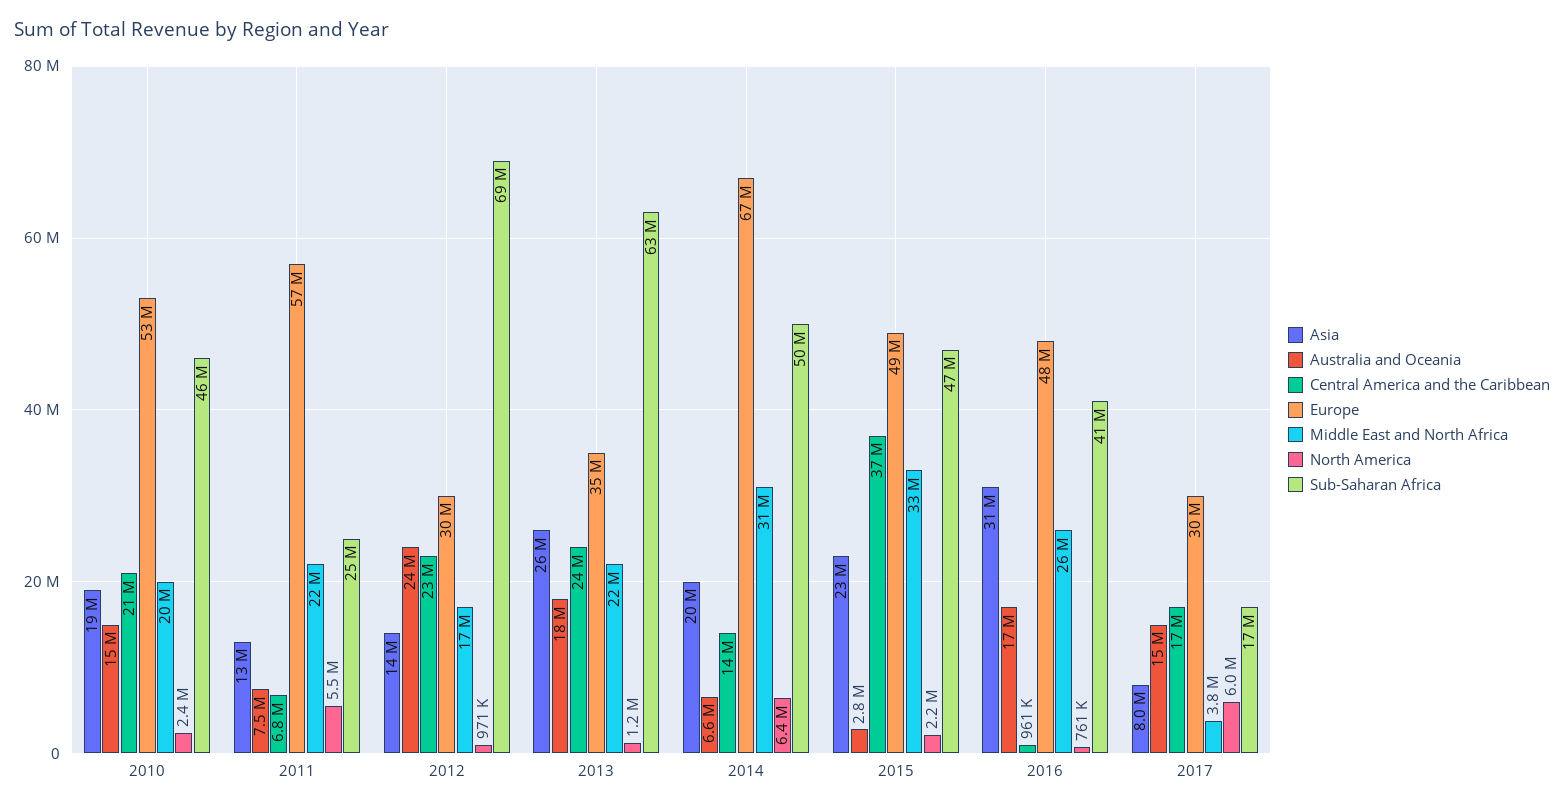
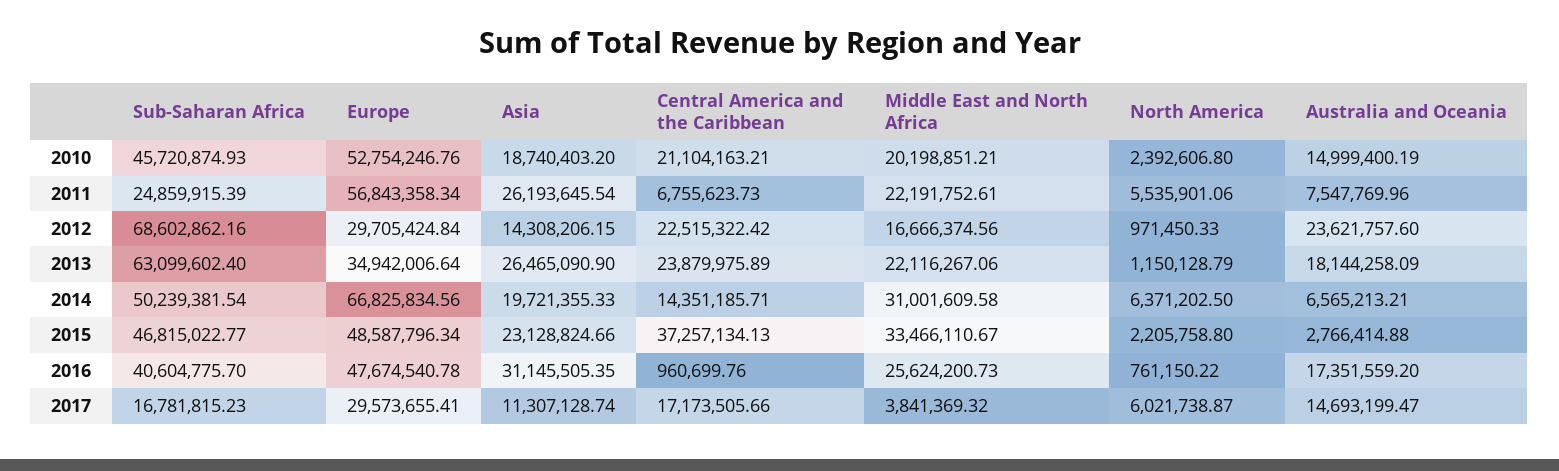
  {
    "Asia": {
      "2010": 18740403.2,
-     "2011": 13000000,
+     "2011": 26193645.54,
      "2012": 14308206.15,
      "2013": 26465090.9,
      "2014": 19721355.33,
      "2015": 23128824.66,
      "2016": 31145505.35,
-     "2017": 8000000
+     "2017": 11307128.74
    },
    "Australia and Oceania": {
      "2010": 14999400.19,
      "2011": 7547769.96,
      "2012": 23621757.6,
      "2013": 18144258.09,
      "2014": 6565213.21,
      "2015": 2766414.88,
      "2016": 17351559.2,
      "2017": 14693199.47
    },
    "Central America and the Caribbean": {
      "2010": 21104163.21,
      "2011": 6755623.73,
      "2012": 22515322.42,
      "2013": 23879975.89,
      "2014": 14351185.71,
      "2015": 37257134.13,
      "2016": 960699.76,
      "2017": 17173505.66
    },
    "Europe": {
      "2010": 52754246.76,
      "2011": 56843358.34,
      "2012": 29705424.84,
      "2013": 34942006.64,
      "2014": 66825834.56,
      "2015": 48587796.34,
      "2016": 47674540.78,
      "2017": 29573655.41
    },
    "Middle East and North Africa": {
      "2010": 20198851.21,
      "2011": 22191752.61,
      "2012": 16666374.56,
      "2013": 22116267.06,
      "2014": 31001609.58,
      "2015": 33466110.67,
      "2016": 25624200.73,
      "2017": 3841369.32
    },
    "North America": {
      "2010": 2392606.8,
      "2011": 5535901.06,
      "2012": 971450.33,
      "2013": 1150128.79,
      "2014": 6371202.5,
      "2015": 2205758.8,
      "2016": 761150.22,
      "2017": 6021738.87
    },
    "Sub-Saharan Africa": {
      "2010": 45720874.93,
      "2011": 24859915.39,
      "2012": 68602862.16,
      "2013": 63099602.4,
      "2014": 50239381.54,
      "2015": 46815022.77,
      "2016": 40604775.7,
      "2017": 16781815.23
    }
  }

